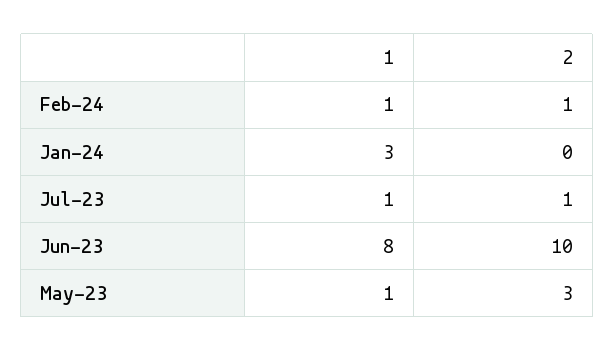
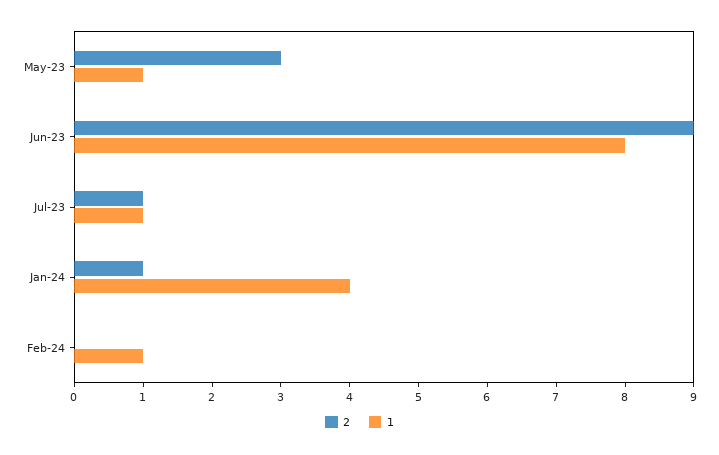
  {
    "1": {
      "Feb-24": 1,
-     "Jan-24": 3,
+     "Jan-24": 4,
      "Jul-23": 1,
      "Jun-23": 8,
      "May-23": 1
    },
    "2": {
-     "Feb-24": 1,
+     "Feb-24": 0,
-     "Jan-24": 0,
+     "Jan-24": 1,
      "Jul-23": 1,
-     "Jun-23": 10,
+     "Jun-23": 9,
      "May-23": 3
    }
  }

